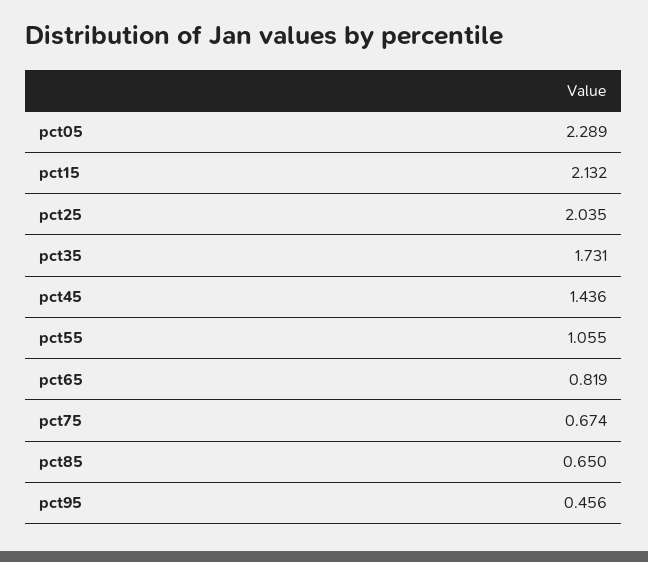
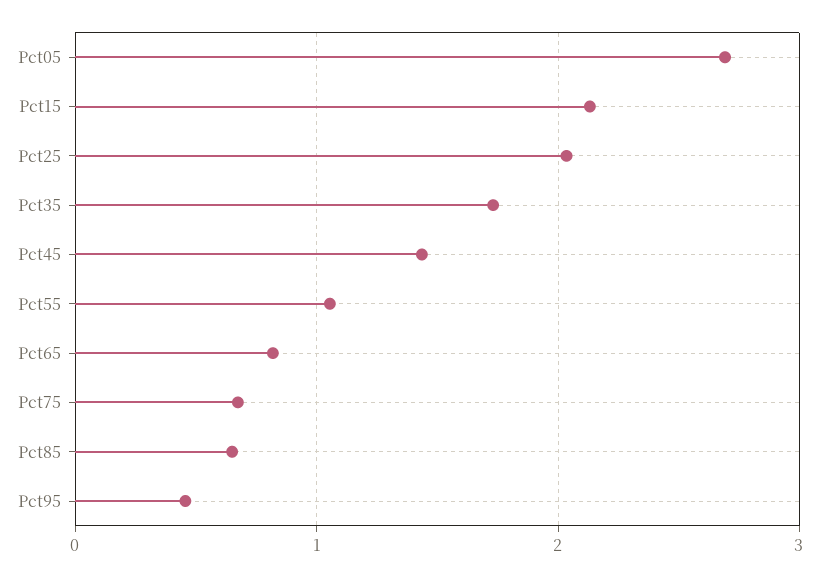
  {
-   "pct05": 2.289,
+   "pct05": 2.7,
    "pct15": 2.132,
    "pct25": 2.035,
    "pct35": 1.731,
    "pct45": 1.436,
    "pct55": 1.055,
    "pct65": 0.819,
    "pct75": 0.674,
    "pct85": 0.65,
    "pct95": 0.456
  }

